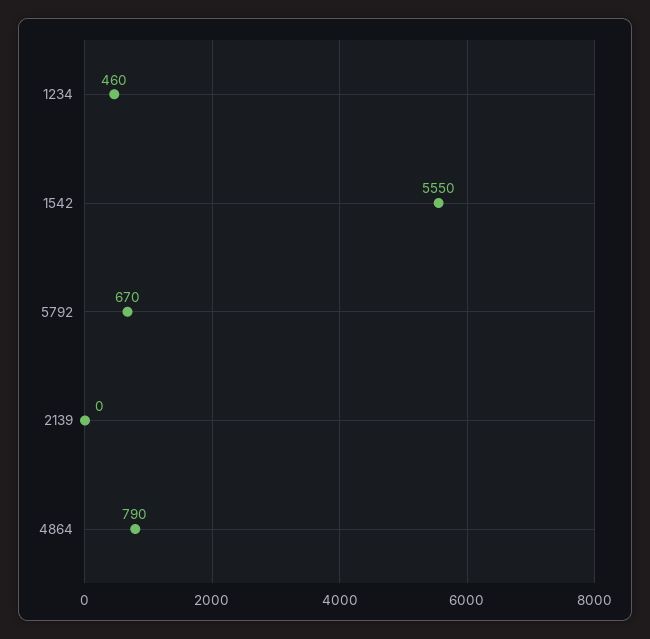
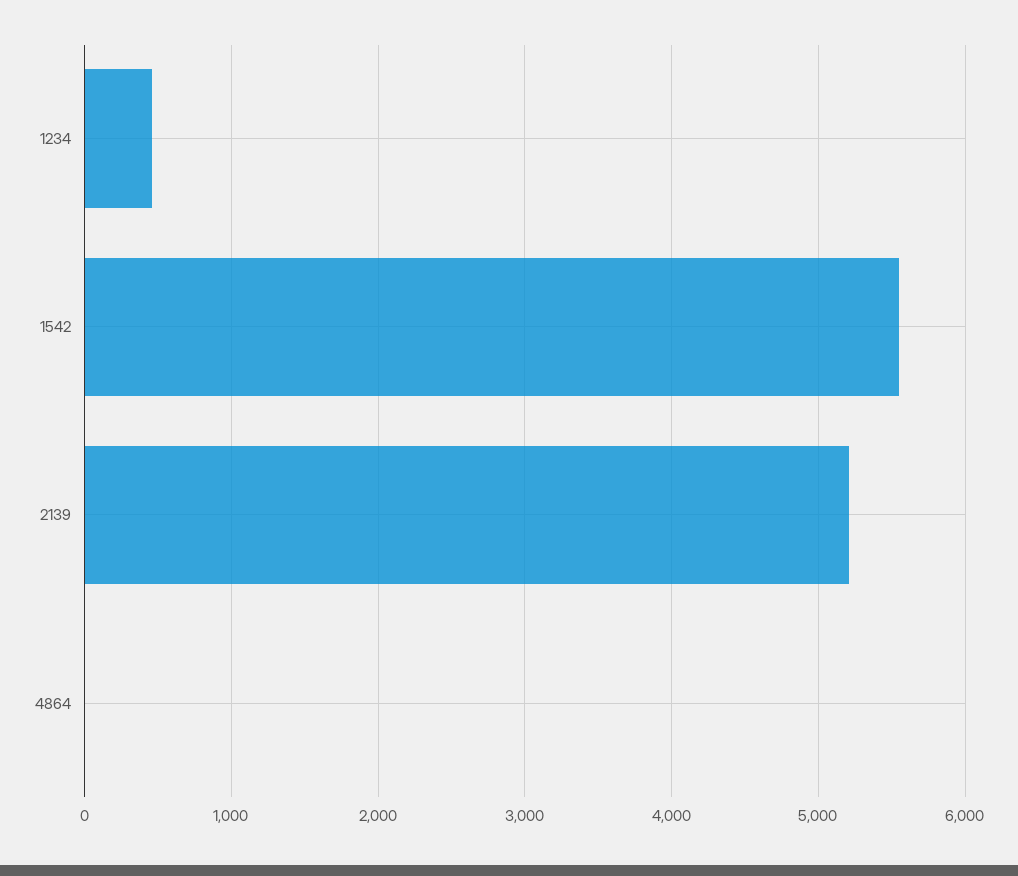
  {
    "1234": 460,
    "1542": 5550,
-   "5792": 670,
-   "2139": 0,
+   "2139": 5200,
-   "4864": 790
+   "4864": 0
  }

